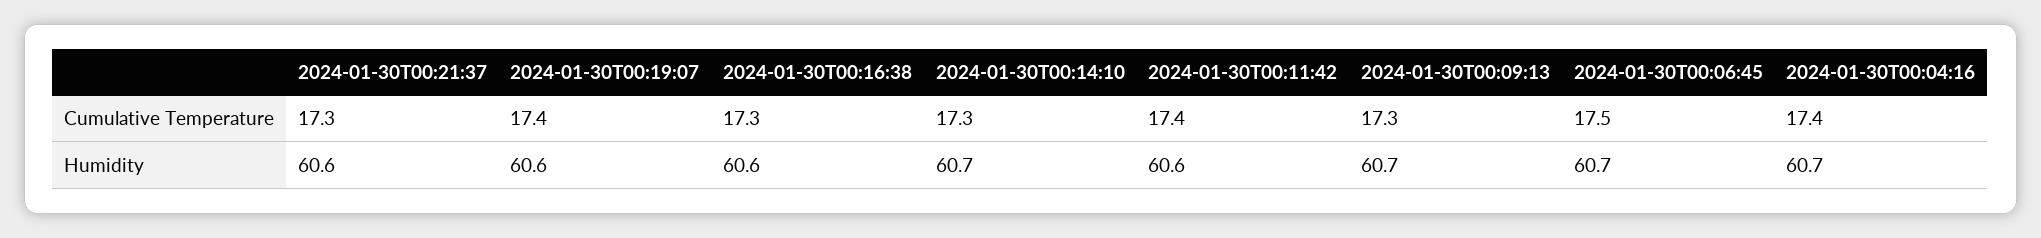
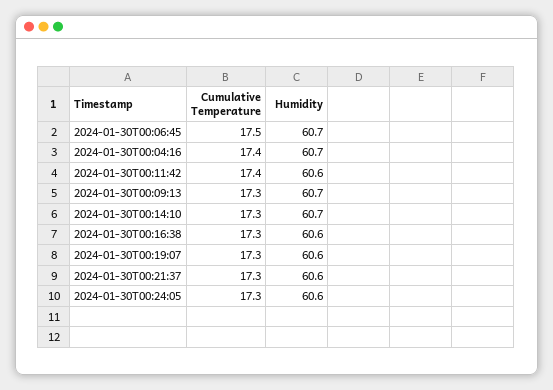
  {
    "2024-01-30T00:21:37": {
      "Cumulative Temperature": 17.3,
      "Humidity": 60.6
    },
    "2024-01-30T00:19:07": {
-     "Cumulative Temperature": 17.4,
+     "Cumulative Temperature": 17.3,
      "Humidity": 60.6
    },
    "2024-01-30T00:16:38": {
      "Cumulative Temperature": 17.3,
      "Humidity": 60.6
    },
    "2024-01-30T00:14:10": {
      "Cumulative Temperature": 17.3,
      "Humidity": 60.7
    },
    "2024-01-30T00:11:42": {
      "Cumulative Temperature": 17.4,
      "Humidity": 60.6
    },
    "2024-01-30T00:09:13": {
      "Cumulative Temperature": 17.3,
      "Humidity": 60.7
    },
    "2024-01-30T00:06:45": {
      "Cumulative Temperature": 17.5,
      "Humidity": 60.7
    },
    "2024-01-30T00:04:16": {
      "Cumulative Temperature": 17.4,
      "Humidity": 60.7
-   }
+   },
+   "2024-01-30T00:24:05": {
+     "Cumulative Temperature": 17.3,
+     "Humidity": 60.6
+   }
  }

